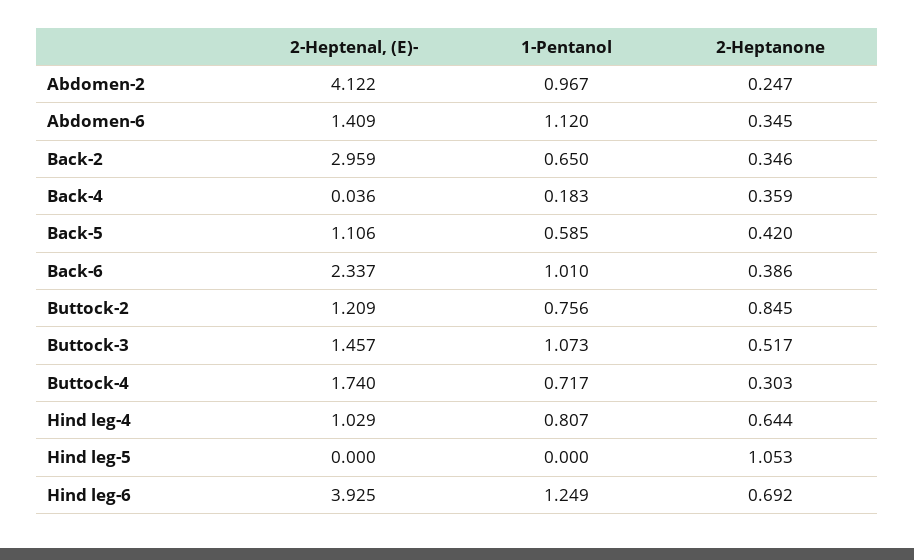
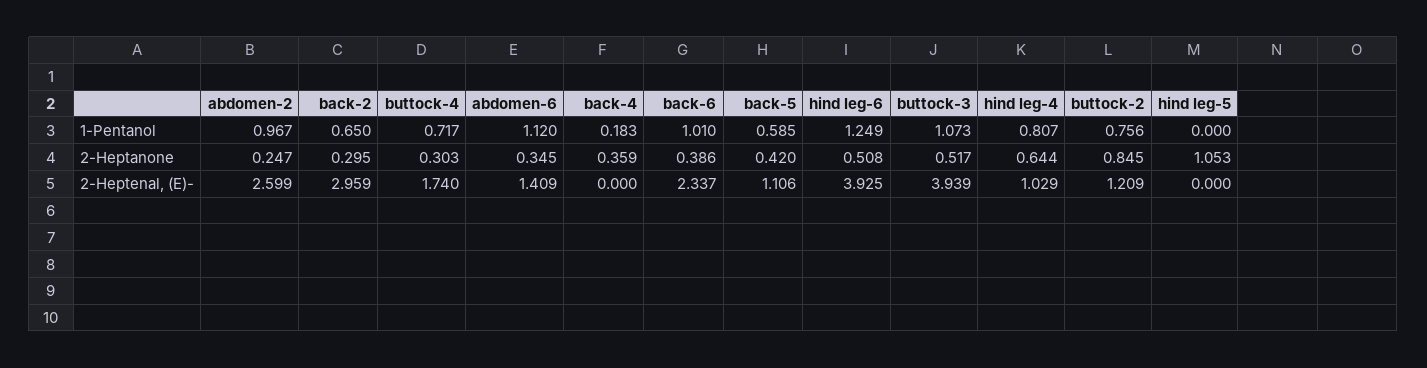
  {
    "2-Heptenal, (E)-": {
-     "Abdomen-2": 4.122,
+     "Abdomen-2": 2.599,
      "Abdomen-6": 1.409,
      "Back-2": 2.959,
-     "Back-4": 0.036,
+     "Back-4": 0,
      "Back-5": 1.106,
      "Back-6": 2.337,
      "Buttock-2": 1.209,
-     "Buttock-3": 1.457,
+     "Buttock-3": 3.939,
      "Buttock-4": 1.74,
      "Hind leg-4": 1.029,
      "Hind leg-5": 0,
      "Hind leg-6": 3.925
    },
    "1-Pentanol": {
      "Abdomen-2": 0.967,
      "Abdomen-6": 1.12,
      "Back-2": 0.65,
      "Back-4": 0.183,
      "Back-5": 0.585,
      "Back-6": 1.01,
      "Buttock-2": 0.756,
      "Buttock-3": 1.073,
      "Buttock-4": 0.717,
      "Hind leg-4": 0.807,
      "Hind leg-5": 0,
      "Hind leg-6": 1.249
    },
    "2-Heptanone": {
      "Abdomen-2": 0.247,
      "Abdomen-6": 0.345,
-     "Back-2": 0.346,
+     "Back-2": 0.295,
      "Back-4": 0.359,
      "Back-5": 0.42,
      "Back-6": 0.386,
      "Buttock-2": 0.845,
      "Buttock-3": 0.517,
      "Buttock-4": 0.303,
      "Hind leg-4": 0.644,
      "Hind leg-5": 1.053,
-     "Hind leg-6": 0.692
+     "Hind leg-6": 0.508
    }
  }

